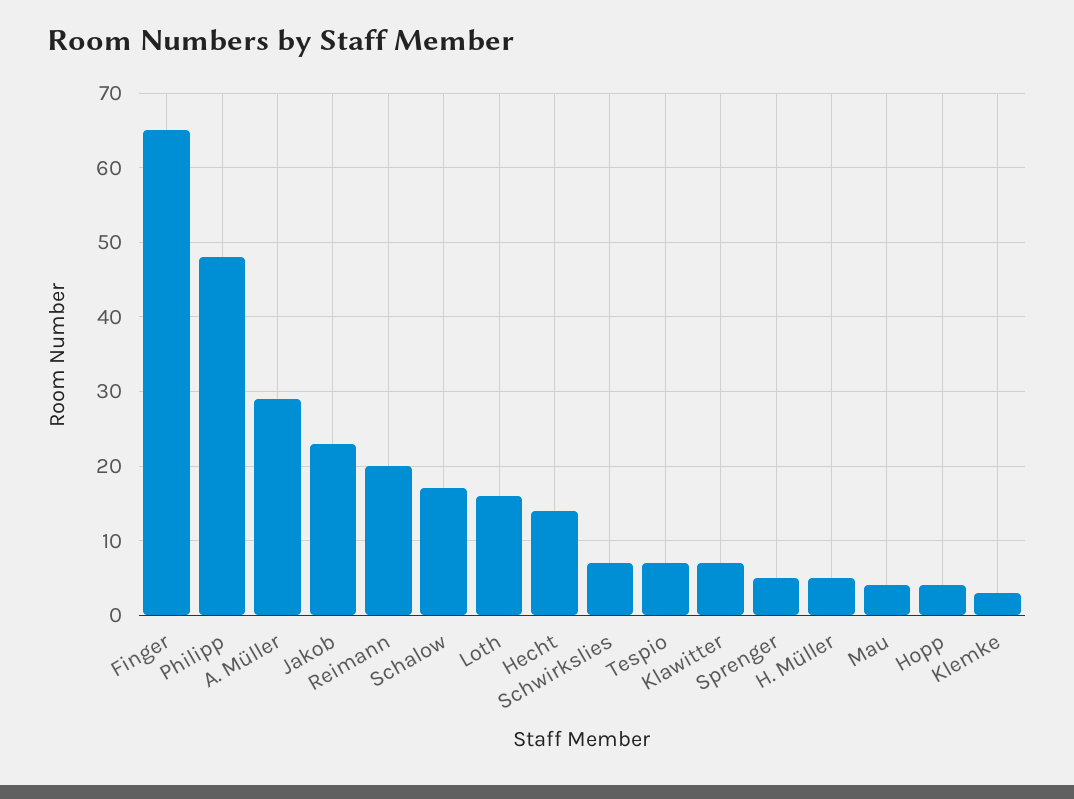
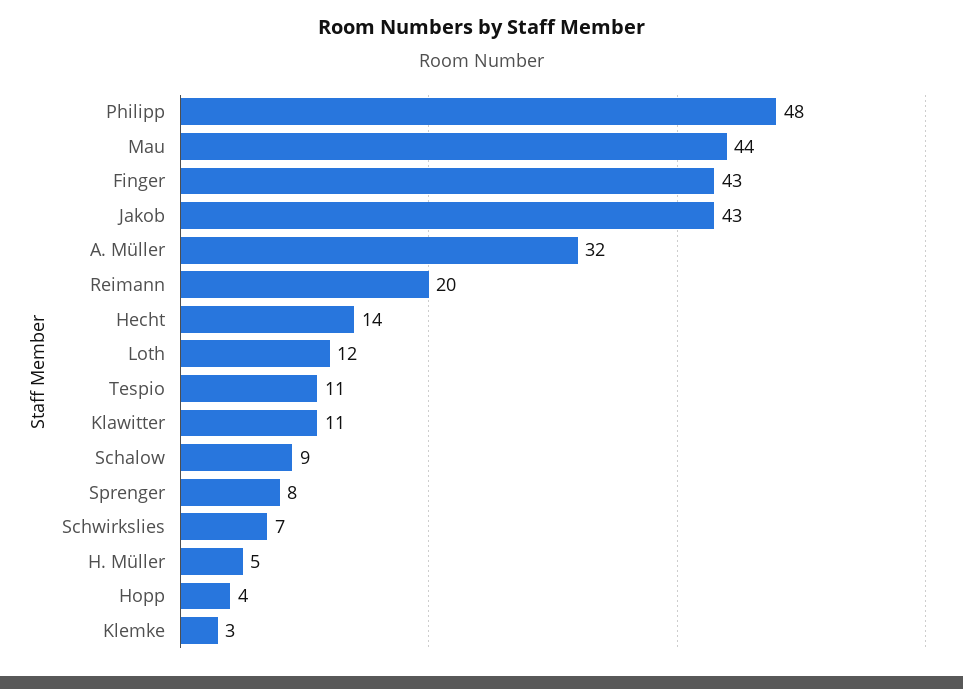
  {
-   "Finger": 65,
+   "Finger": 43,
    "Philipp": 48,
-   "A. Müller": 29,
+   "A. Müller": 32,
-   "Jakob": 23,
+   "Jakob": 43,
    "Reimann": 20,
-   "Schalow": 17,
+   "Schalow": 9,
-   "Loth": 16,
+   "Loth": 12,
    "Hecht": 14,
    "Schwirkslies": 7,
-   "Tespio": 7,
+   "Tespio": 11,
-   "Klawitter": 7,
+   "Klawitter": 11,
-   "Sprenger": 5,
+   "Sprenger": 8,
    "H. Müller": 5,
-   "Mau": 4,
+   "Mau": 44,
    "Hopp": 4,
    "Klemke": 3
  }

